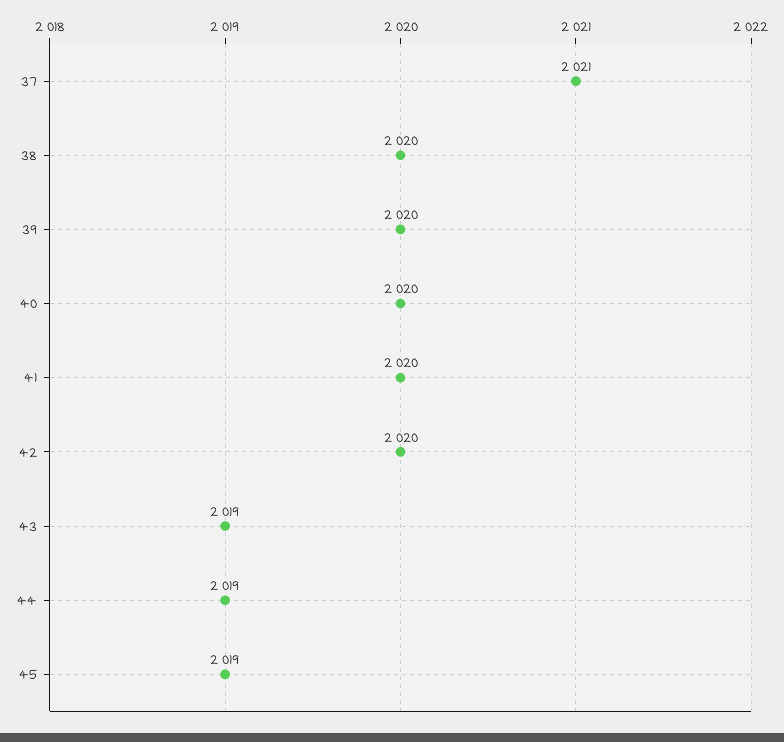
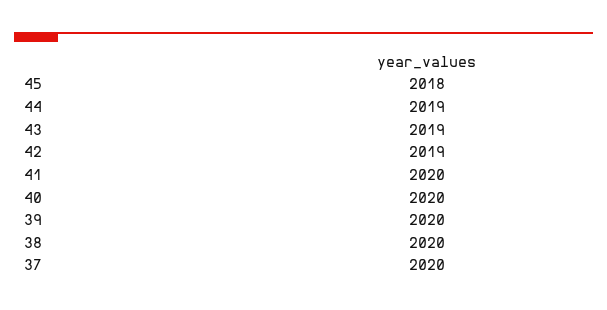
  {
-   "37": 2021,
+   "37": 2020,
    "38": 2020,
    "39": 2020,
    "40": 2020,
    "41": 2020,
-   "42": 2020,
+   "42": 2019,
    "43": 2019,
    "44": 2019,
-   "45": 2019
+   "45": 2018
  }

